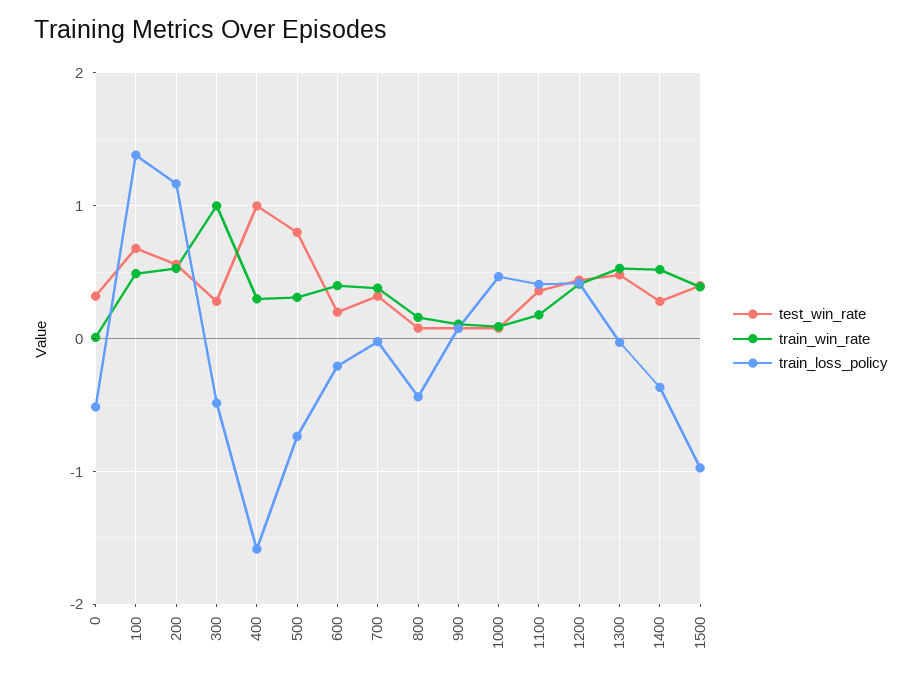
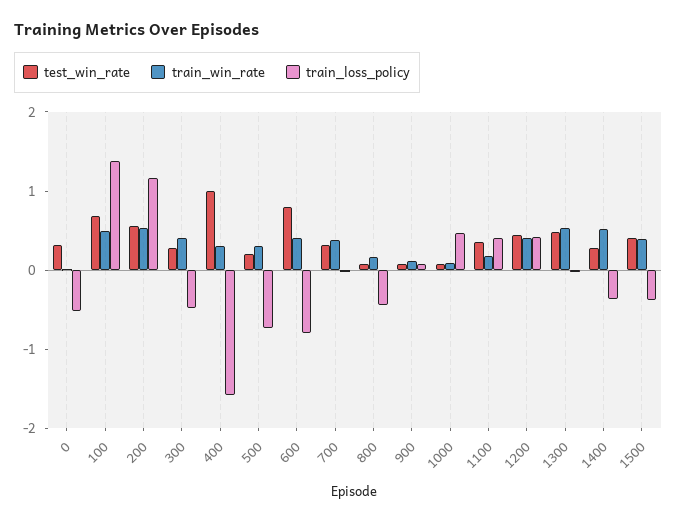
  {
    "test_win_rate": {
      "0": 0.3,
      "100": 0.7,
      "200": 0.6,
      "300": 0.3,
      "400": 1,
-     "500": 0.8,
+     "500": 0.2,
-     "600": 0.2,
+     "600": 0.8,
      "700": 0.3,
      "800": 0.1,
      "900": 0.1,
      "1000": 0.1,
      "1100": 0.4,
      "1200": 0.4,
      "1300": 0.5,
      "1400": 0.3,
      "1500": 0.4
    },
    "train_win_rate": {
      "0": 0,
      "100": 0.5,
      "200": 0.5,
-     "300": 1,
+     "300": 0.4,
      "400": 0.3,
      "500": 0.3,
      "600": 0.4,
      "700": 0.4,
      "800": 0.2,
      "900": 0.1,
      "1000": 0.1,
      "1100": 0.2,
      "1200": 0.4,
      "1300": 0.5,
      "1400": 0.5,
      "1500": 0.4
    },
    "train_loss_policy": {
      "0": -0.5,
      "100": 1.4,
      "200": 1.2,
      "300": -0.5,
      "400": -1.6,
      "500": -0.7,
-     "600": -0.2,
+     "600": -0.8,
      "700": 0,
      "800": -0.4,
      "900": 0.1,
      "1000": 0.5,
      "1100": 0.4,
      "1200": 0.4,
      "1300": 0,
      "1400": -0.4,
-     "1500": -1
+     "1500": -0.4
    }
  }

